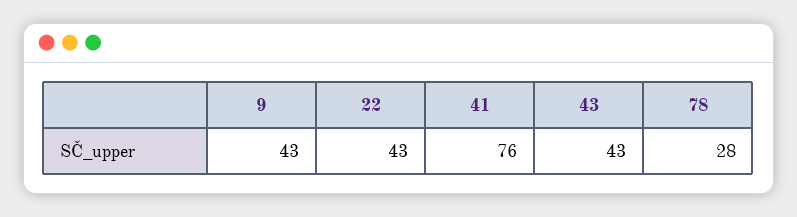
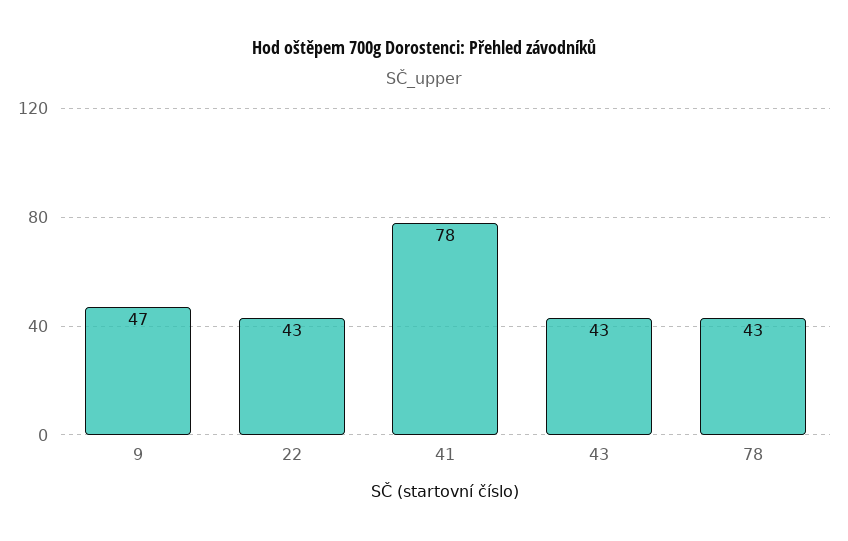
  {
-   "9": 43,
+   "9": 47,
    "22": 43,
-   "41": 76,
+   "41": 78,
    "43": 43,
-   "78": 28
+   "78": 43
  }

